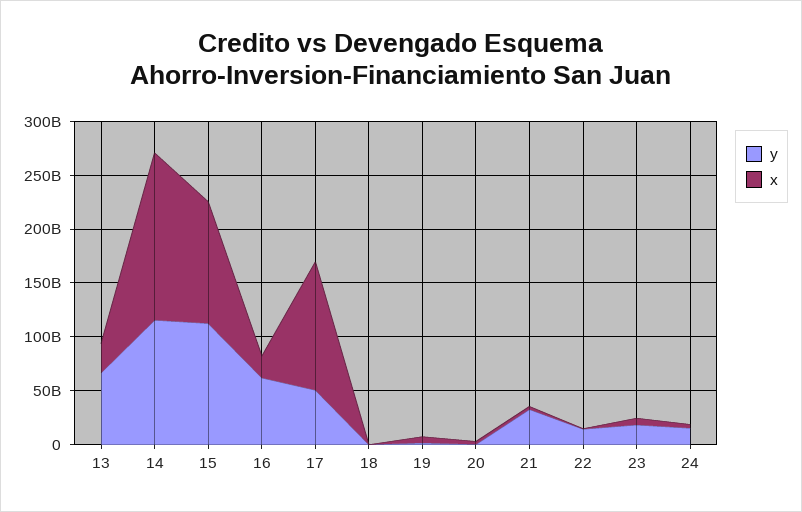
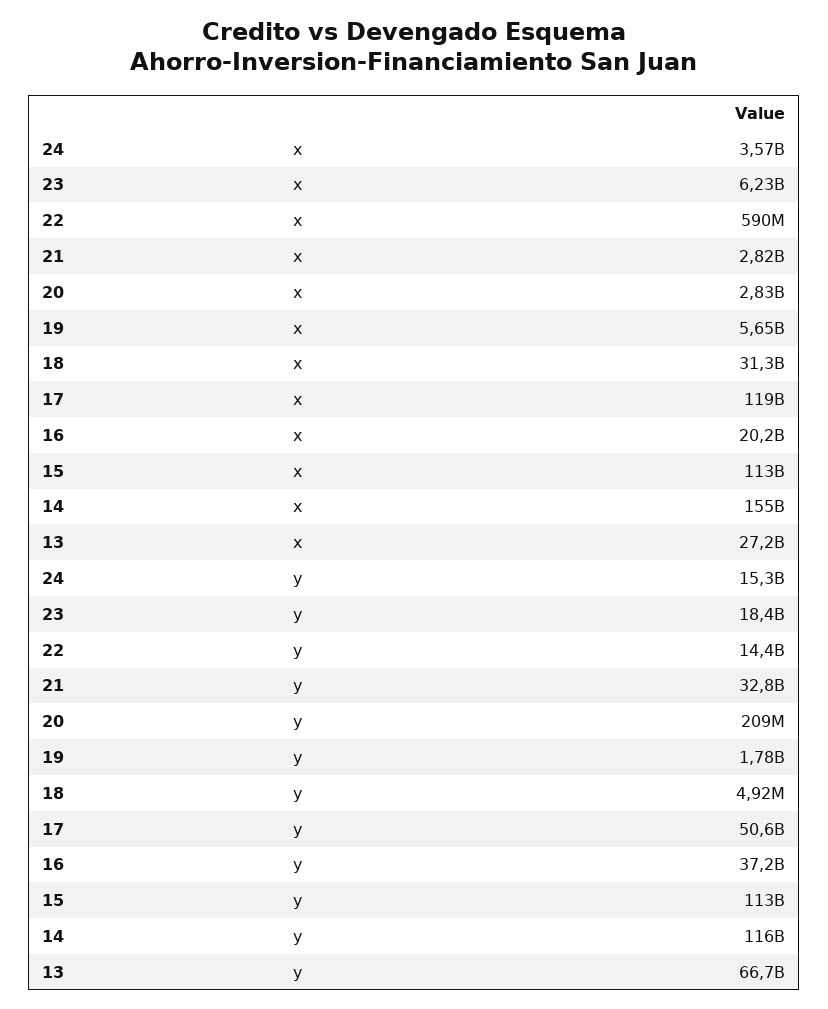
  {
    "y": {
      "13": 66700000000,
      "14": 116000000000,
      "15": 113000000000,
-     "16": 60000000000,
+     "16": 37200000000,
      "17": 50600000000,
      "18": 4920000,
      "19": 1780000000,
      "20": 209000000,
      "21": 32800000000,
      "22": 14400000000,
      "23": 18400000000,
      "24": 15300000000
    },
    "x": {
      "13": 27200000000,
      "14": 155000000000,
      "15": 113000000000,
      "16": 20200000000,
      "17": 119000000000,
-     "18": 0,
+     "18": 31300000000,
      "19": 5650000000,
      "20": 2830000000,
      "21": 2820000000,
      "22": 590000000,
      "23": 6230000000,
      "24": 3570000000
    }
  }

